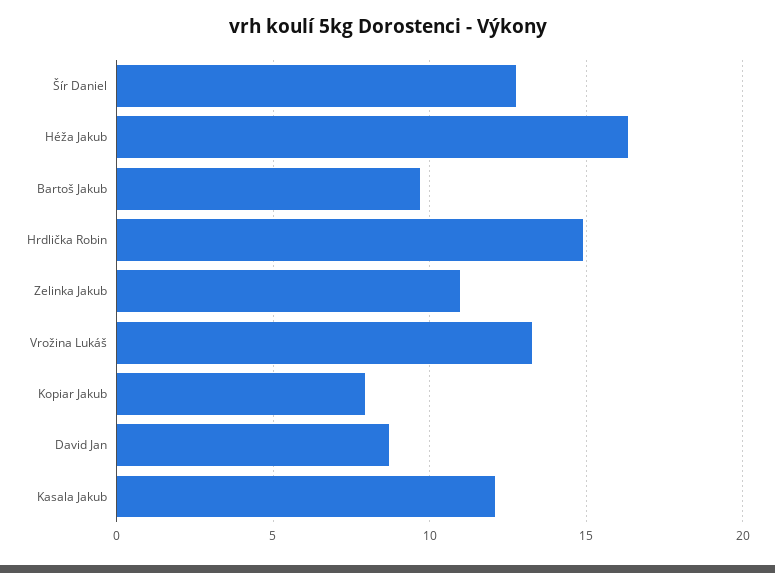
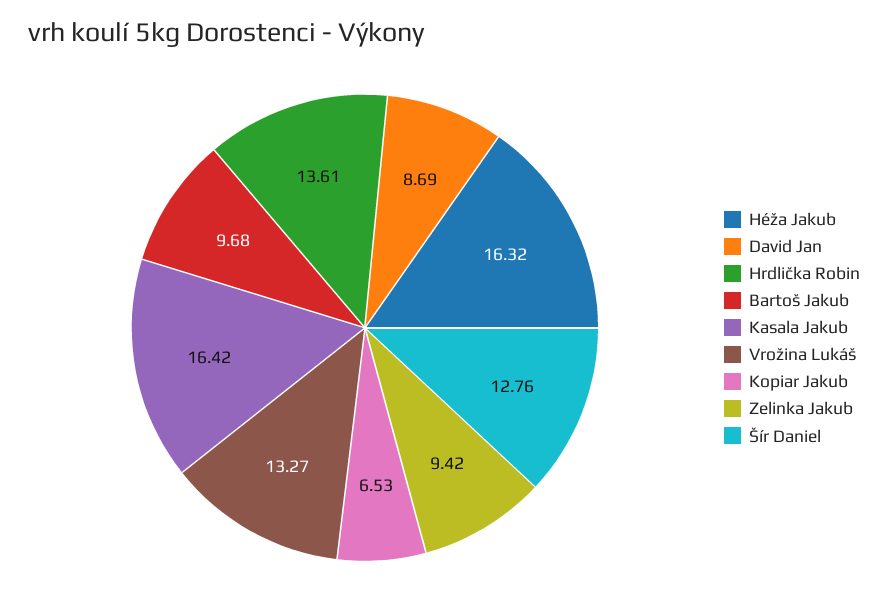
  {
    "Šír Daniel": 12.76,
    "Héža Jakub": 16.32,
    "Bartoš Jakub": 9.68,
-   "Hrdlička Robin": 15,
+   "Hrdlička Robin": 13.61,
-   "Zelinka Jakub": 11,
+   "Zelinka Jakub": 9.42,
    "Vrožina Lukáš": 13.27,
-   "Kopiar Jakub": 8,
+   "Kopiar Jakub": 6.53,
    "David Jan": 8.69,
-   "Kasala Jakub": 12
+   "Kasala Jakub": 16.42
  }

